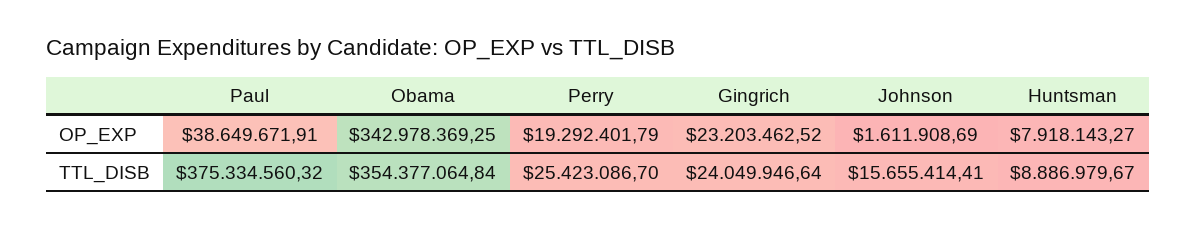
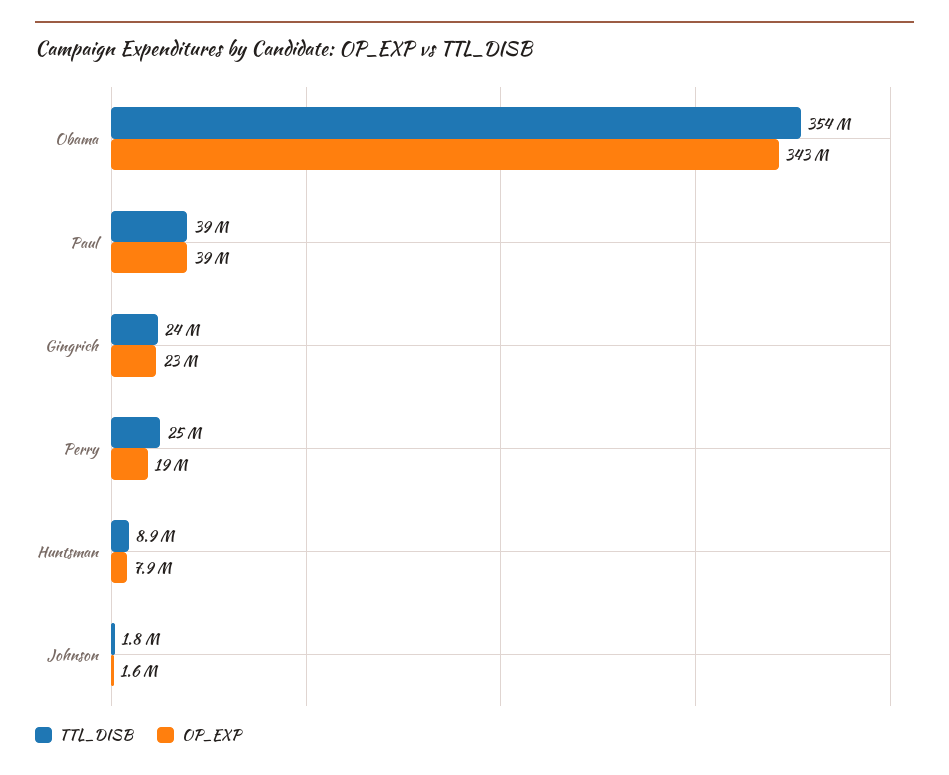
  {
    "OP_EXP": {
      "Paul": 38649671.91,
      "Obama": 342978369.25,
      "Perry": 19292401.79,
      "Gingrich": 23203462.52,
      "Johnson": 1611908.69,
      "Huntsman": 7918143.27
    },
    "TTL_DISB": {
-     "Paul": 375334560.32,
+     "Paul": 39000000,
      "Obama": 354377064.84,
      "Perry": 25423086.7,
      "Gingrich": 24049946.64,
-     "Johnson": 15655414.41,
+     "Johnson": 1800000,
      "Huntsman": 8886979.67
    }
  }

